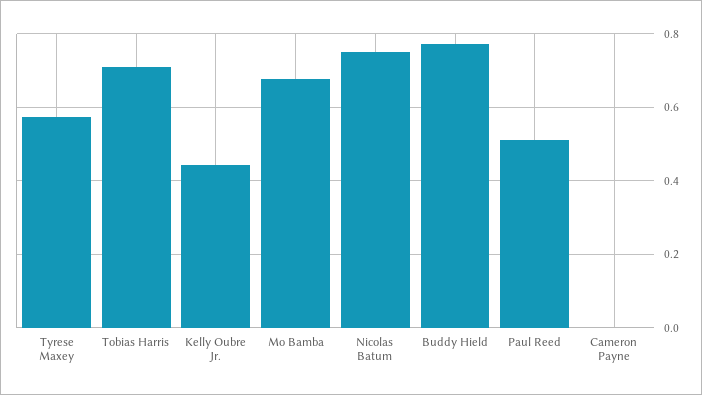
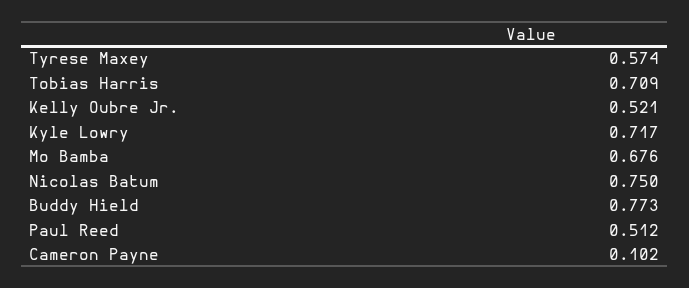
  {
    "Tyrese Maxey": 0.574,
    "Tobias Harris": 0.709,
-   "Kelly Oubre Jr.": 0.44,
+   "Kelly Oubre Jr.": 0.521,
    "Mo Bamba": 0.676,
    "Nicolas Batum": 0.75,
    "Buddy Hield": 0.773,
    "Paul Reed": 0.512,
-   "Cameron Payne": 0
+   "Cameron Payne": 0.102,
+   "Kyle Lowry": 0.717
  }

